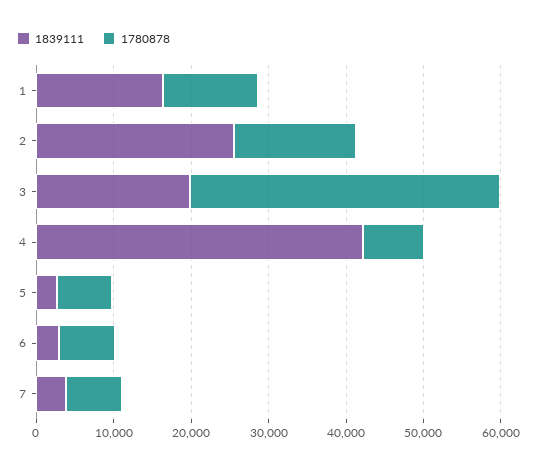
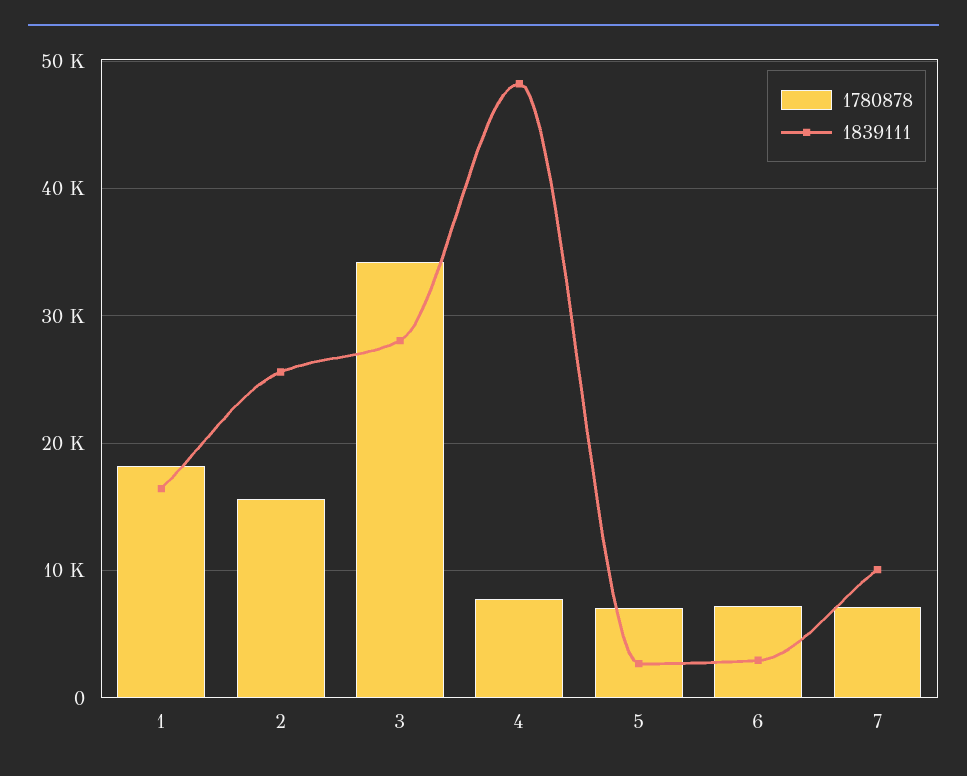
  {
    "1839111": {
      "1": 16000,
      "2": 26000,
-     "3": 20000,
+     "3": 28000,
-     "4": 42000,
+     "4": 48000,
      "5": 3000,
      "6": 3000,
-     "7": 4000
+     "7": 10000
    },
    "1780878": {
-     "1": 12000,
+     "1": 18000,
      "2": 16000,
-     "3": 40000,
+     "3": 34000,
      "4": 8000,
      "5": 7000,
      "6": 7000,
      "7": 7000
    }
  }

